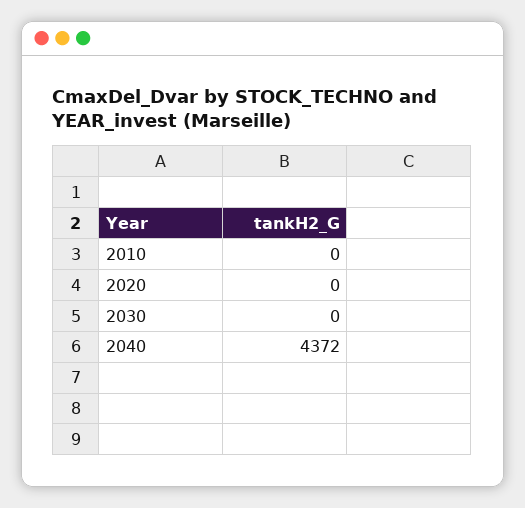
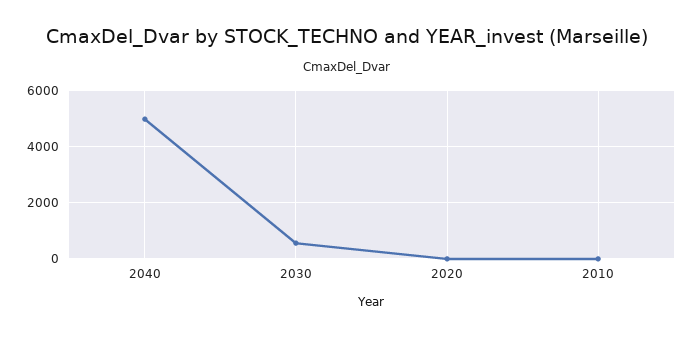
  {
    "2010": 0,
    "2020": 0,
-   "2030": 0,
+   "2030": 500,
-   "2040": 4372
+   "2040": 5000
  }

